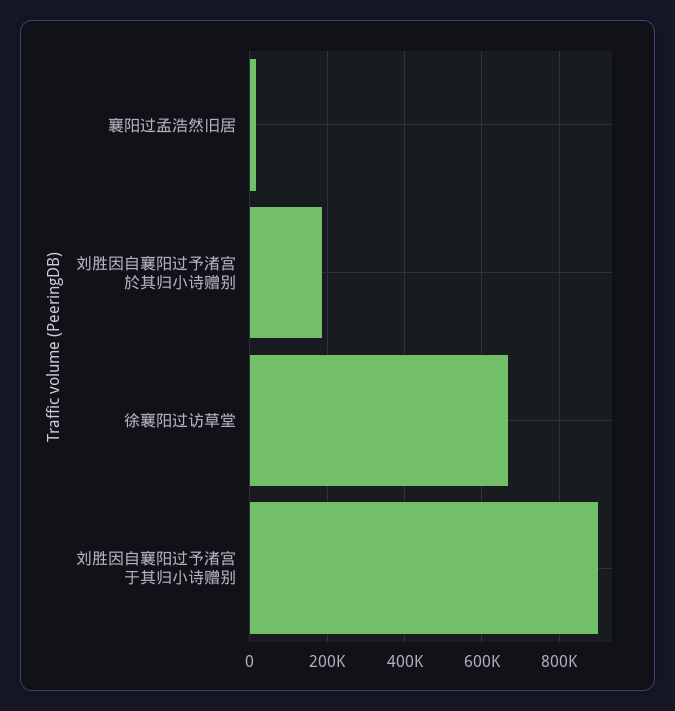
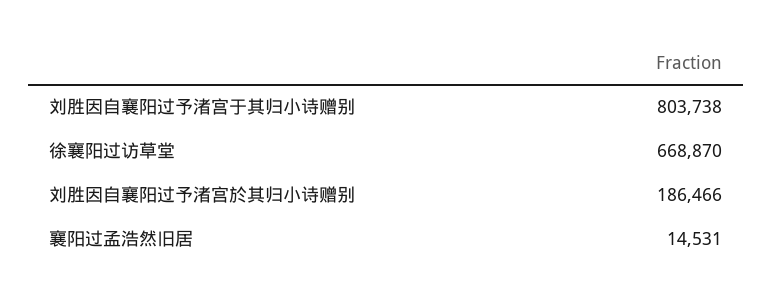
  {
    "襄阳过孟浩然旧居": 14531,
    "刘胜因自襄阳过予渚宫於其归小诗赠别": 186466,
    "徐襄阳过访草堂": 668870,
-   "刘胜因自襄阳过予渚宫于其归小诗赠别": 900000
+   "刘胜因自襄阳过予渚宫于其归小诗赠别": 803738
  }

